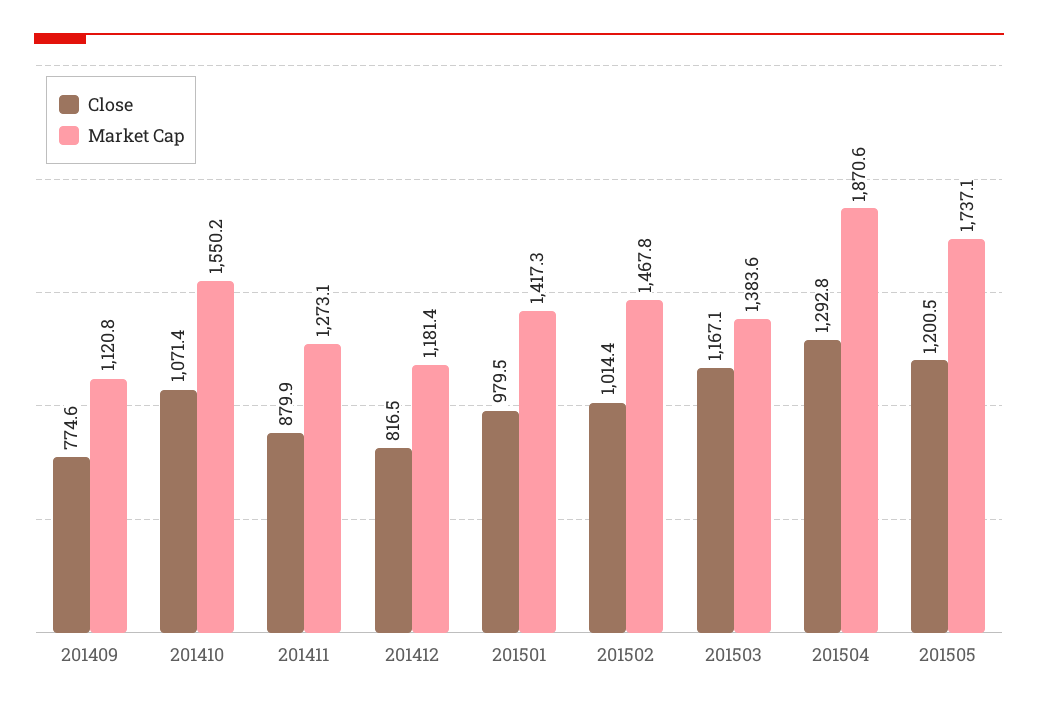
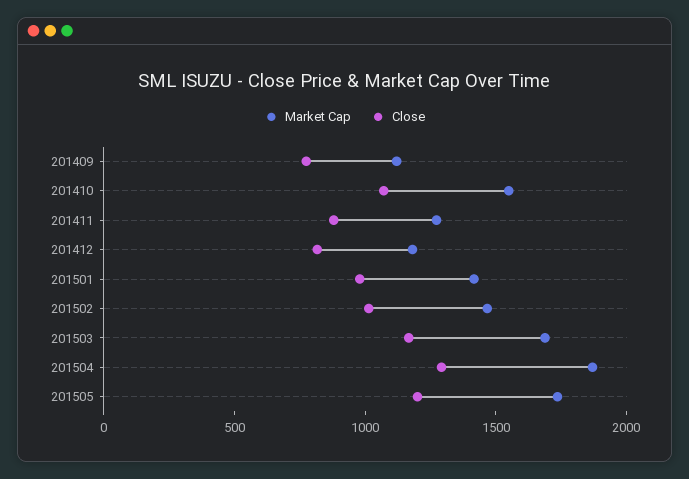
  {
    "Close": {
      "201409": 774.6,
      "201410": 1071.4,
      "201411": 879.9,
      "201412": 816.5,
      "201501": 979.5,
      "201502": 1014.4,
      "201503": 1167.1,
      "201504": 1292.8,
      "201505": 1200.5
    },
    "Market Cap": {
      "201409": 1120.8,
      "201410": 1550.2,
      "201411": 1273.1,
      "201412": 1181.4,
      "201501": 1417.3,
      "201502": 1467.8,
-     "201503": 1383.6,
+     "201503": 1700,
      "201504": 1870.6,
      "201505": 1737.1
    }
  }

